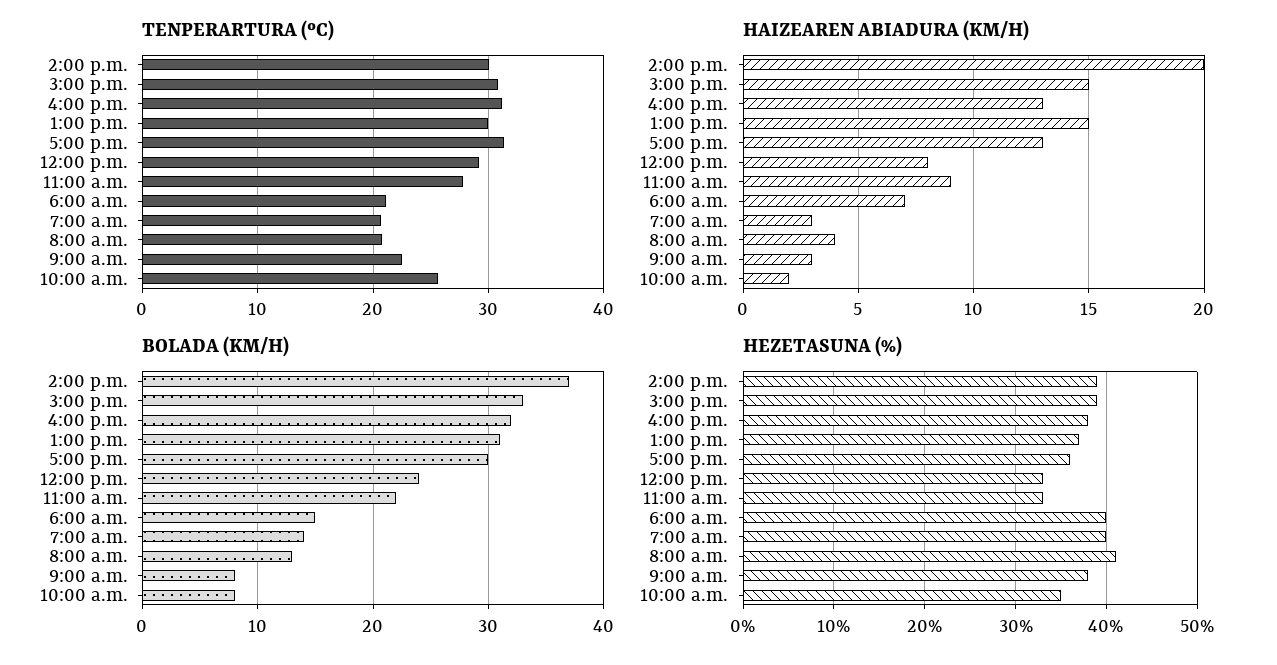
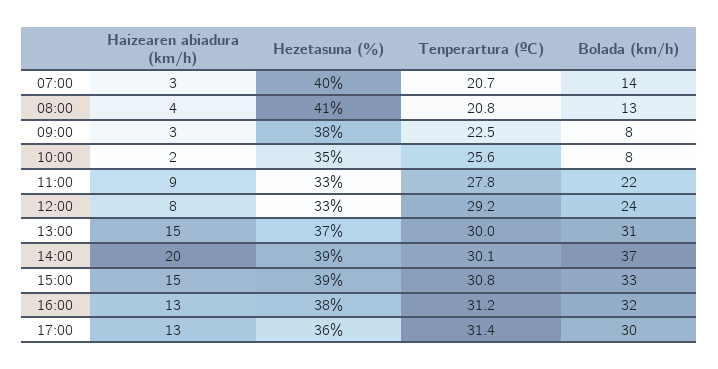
  {
    "TENPERARTURA (ºC)": {
      "2:00 p.m.": 30.1,
      "3:00 p.m.": 30.8,
      "4:00 p.m.": 31.2,
      "1:00 p.m.": 30,
      "5:00 p.m.": 31.4,
      "12:00 p.m.": 29.2,
      "11:00 a.m.": 27.8,
-     "6:00 a.m.": 21,
      "7:00 a.m.": 20.7,
      "8:00 a.m.": 20.8,
      "9:00 a.m.": 22.5,
      "10:00 a.m.": 25.6
    },
    "HAIZEAREN ABIADURA (KM/H)": {
      "2:00 p.m.": 20,
      "3:00 p.m.": 15,
      "4:00 p.m.": 13,
      "1:00 p.m.": 15,
      "5:00 p.m.": 13,
      "12:00 p.m.": 8,
      "11:00 a.m.": 9,
-     "6:00 a.m.": 7,
      "7:00 a.m.": 3,
      "8:00 a.m.": 4,
      "9:00 a.m.": 3,
      "10:00 a.m.": 2
    },
    "BOLADA (KM/H)": {
      "2:00 p.m.": 37,
      "3:00 p.m.": 33,
      "4:00 p.m.": 32,
      "1:00 p.m.": 31,
      "5:00 p.m.": 30,
      "12:00 p.m.": 24,
      "11:00 a.m.": 22,
-     "6:00 a.m.": 15,
      "7:00 a.m.": 14,
      "8:00 a.m.": 13,
      "9:00 a.m.": 8,
      "10:00 a.m.": 8
    },
    "HEZETASUNA (%)": {
      "2:00 p.m.": 39,
      "3:00 p.m.": 39,
      "4:00 p.m.": 38,
      "1:00 p.m.": 37,
      "5:00 p.m.": 36,
      "12:00 p.m.": 33,
      "11:00 a.m.": 33,
-     "6:00 a.m.": 40,
      "7:00 a.m.": 40,
      "8:00 a.m.": 41,
      "9:00 a.m.": 38,
      "10:00 a.m.": 35
    }
  }

